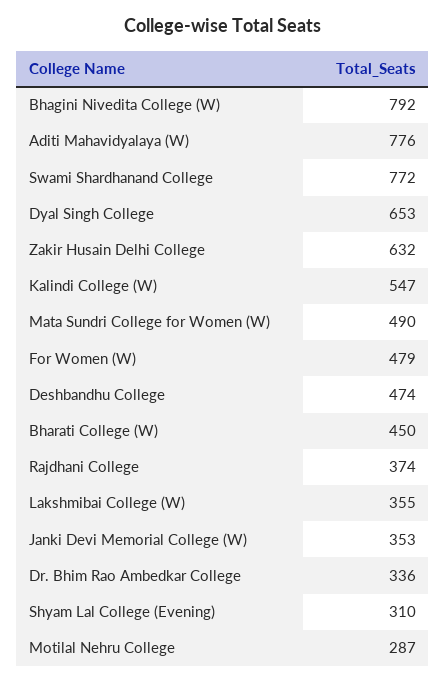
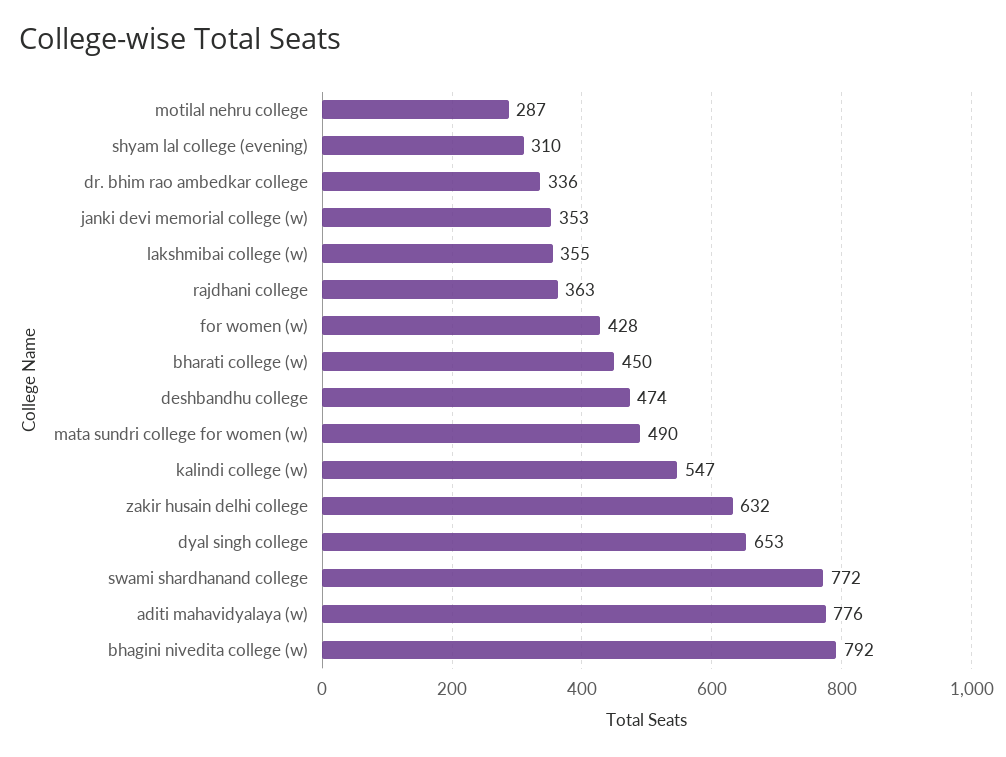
  {
    "Bhagini Nivedita College (W)": 792,
    "Aditi Mahavidyalaya (W)": 776,
    "Swami Shardhanand College": 772,
    "Dyal Singh College": 653,
    "Zakir Husain Delhi College": 632,
    "Kalindi College (W)": 547,
    "Mata Sundri College for Women (W)": 490,
-   "For Women (W)": 479,
+   "For Women (W)": 428,
    "Deshbandhu College": 474,
    "Bharati College (W)": 450,
-   "Rajdhani College": 374,
+   "Rajdhani College": 363,
    "Lakshmibai College (W)": 355,
    "Janki Devi Memorial College (W)": 353,
    "Dr. Bhim Rao Ambedkar College": 336,
    "Shyam Lal College (Evening)": 310,
    "Motilal Nehru College": 287
  }

